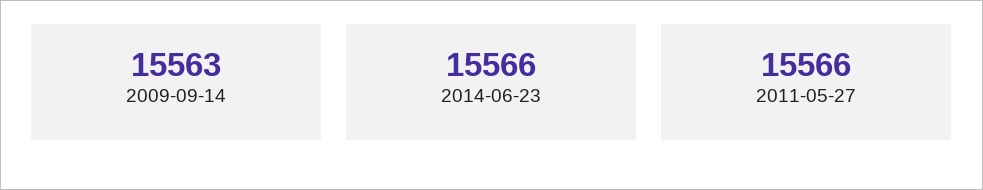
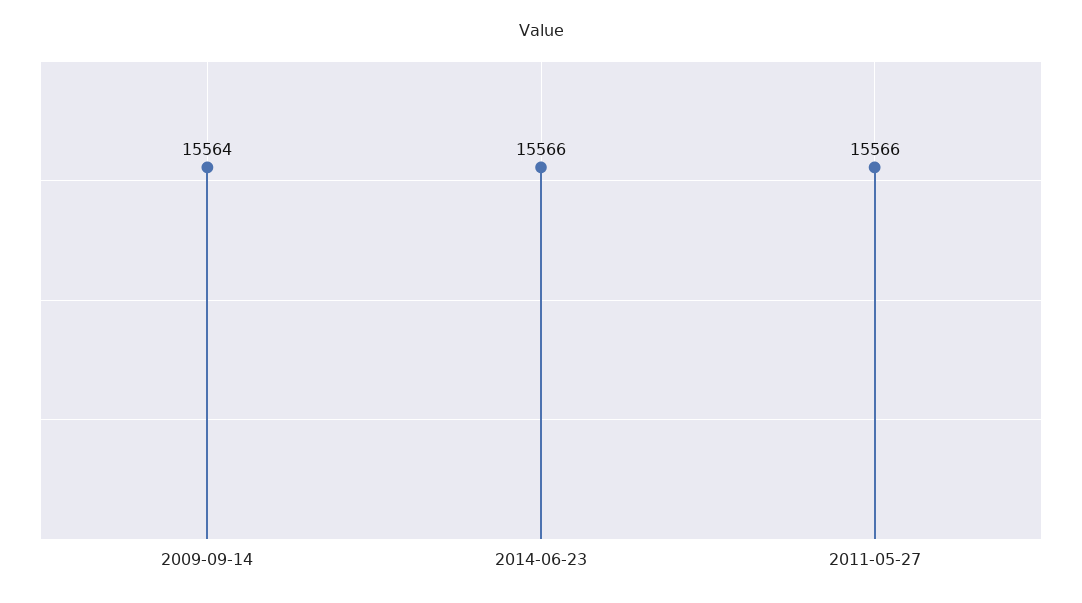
  {
-   "2009-09-14": 15563,
+   "2009-09-14": 15564,
    "2014-06-23": 15566,
    "2011-05-27": 15566
  }

